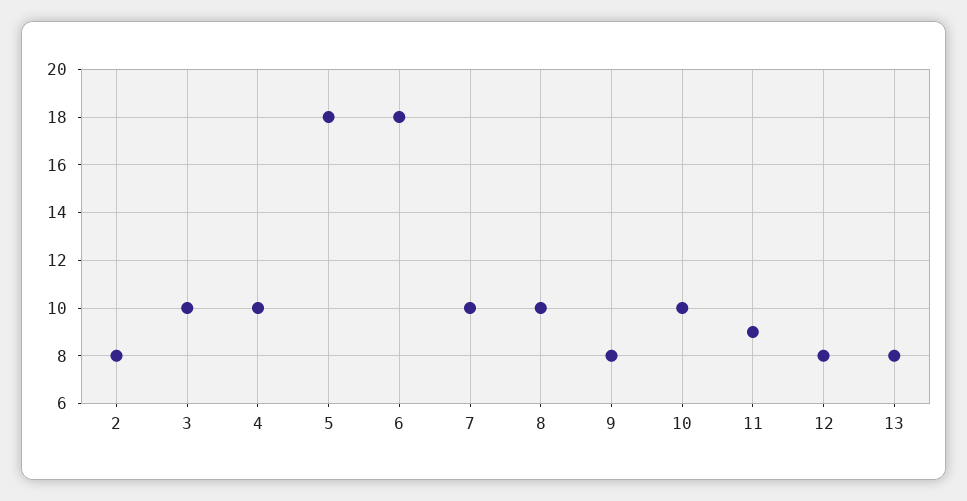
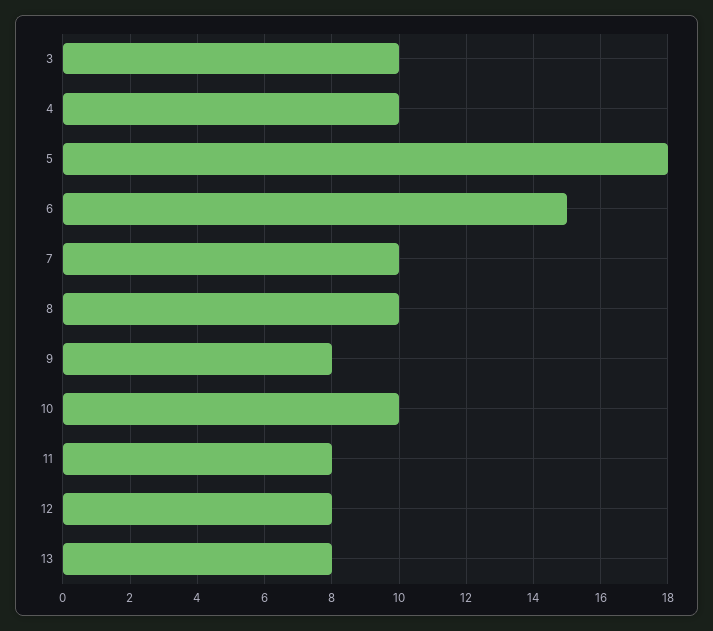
  {
-   "2": 8,
    "3": 10,
    "4": 10,
    "5": 18,
-   "6": 18,
+   "6": 15,
    "7": 10,
    "8": 10,
    "9": 8,
    "10": 10,
-   "11": 9,
+   "11": 8,
    "12": 8,
    "13": 8
  }

